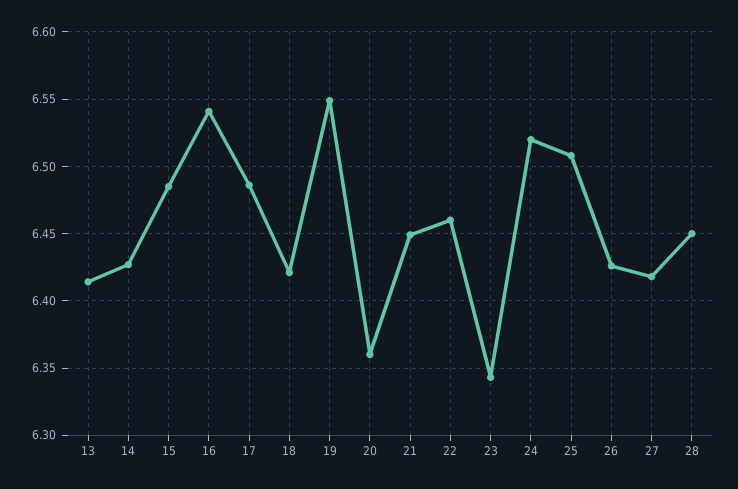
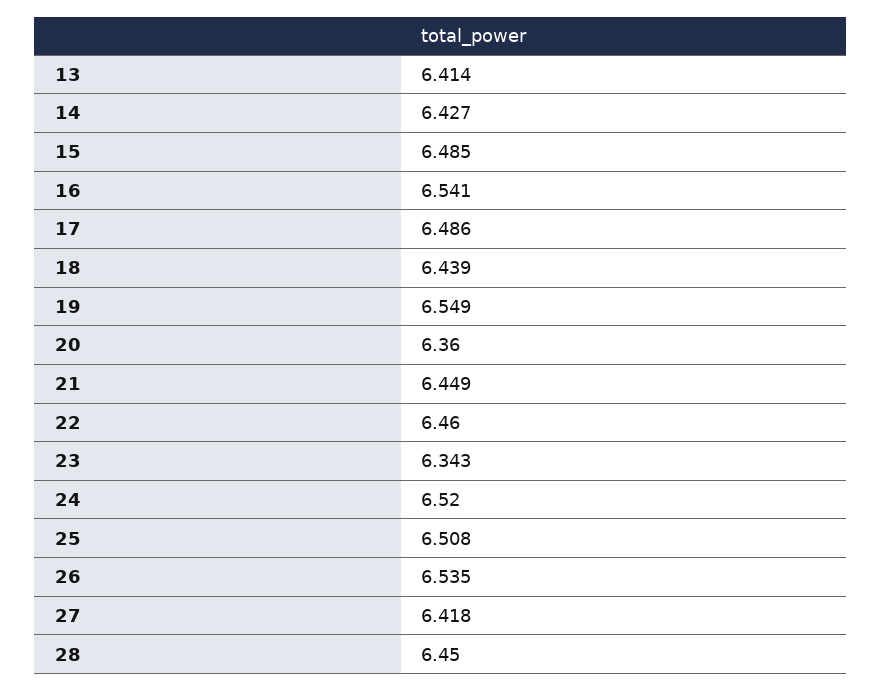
  {
    "13": 6.414,
    "14": 6.427,
    "15": 6.485,
    "16": 6.541,
    "17": 6.486,
-   "18": 6.42,
+   "18": 6.439,
    "19": 6.549,
    "20": 6.36,
    "21": 6.449,
    "22": 6.46,
    "23": 6.343,
    "24": 6.52,
    "25": 6.508,
-   "26": 6.425,
+   "26": 6.535,
    "27": 6.418,
    "28": 6.45
  }

